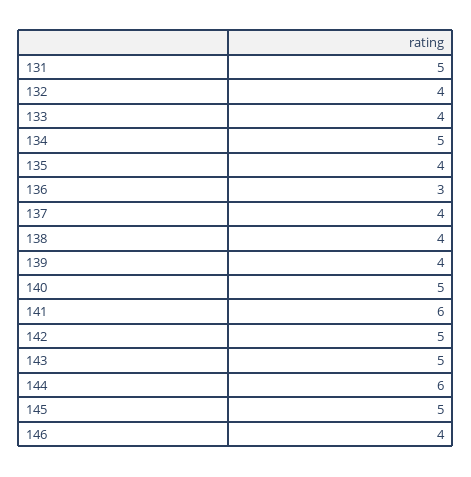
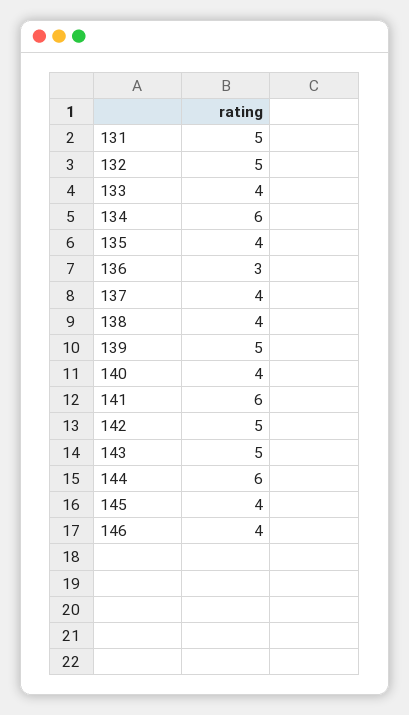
  {
    "131": 5,
-   "132": 4,
+   "132": 5,
    "133": 4,
-   "134": 5,
+   "134": 6,
    "135": 4,
    "136": 3,
    "137": 4,
    "138": 4,
-   "139": 4,
+   "139": 5,
-   "140": 5,
+   "140": 4,
    "141": 6,
    "142": 5,
    "143": 5,
    "144": 6,
-   "145": 5,
+   "145": 4,
    "146": 4
  }

